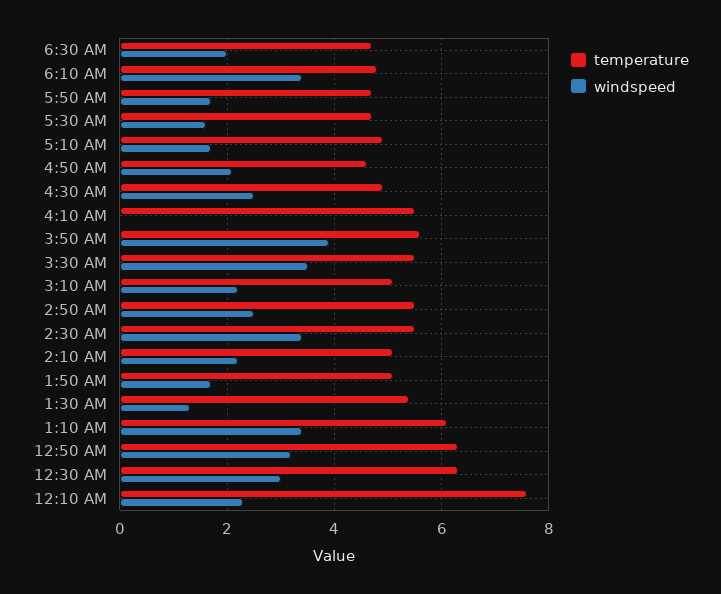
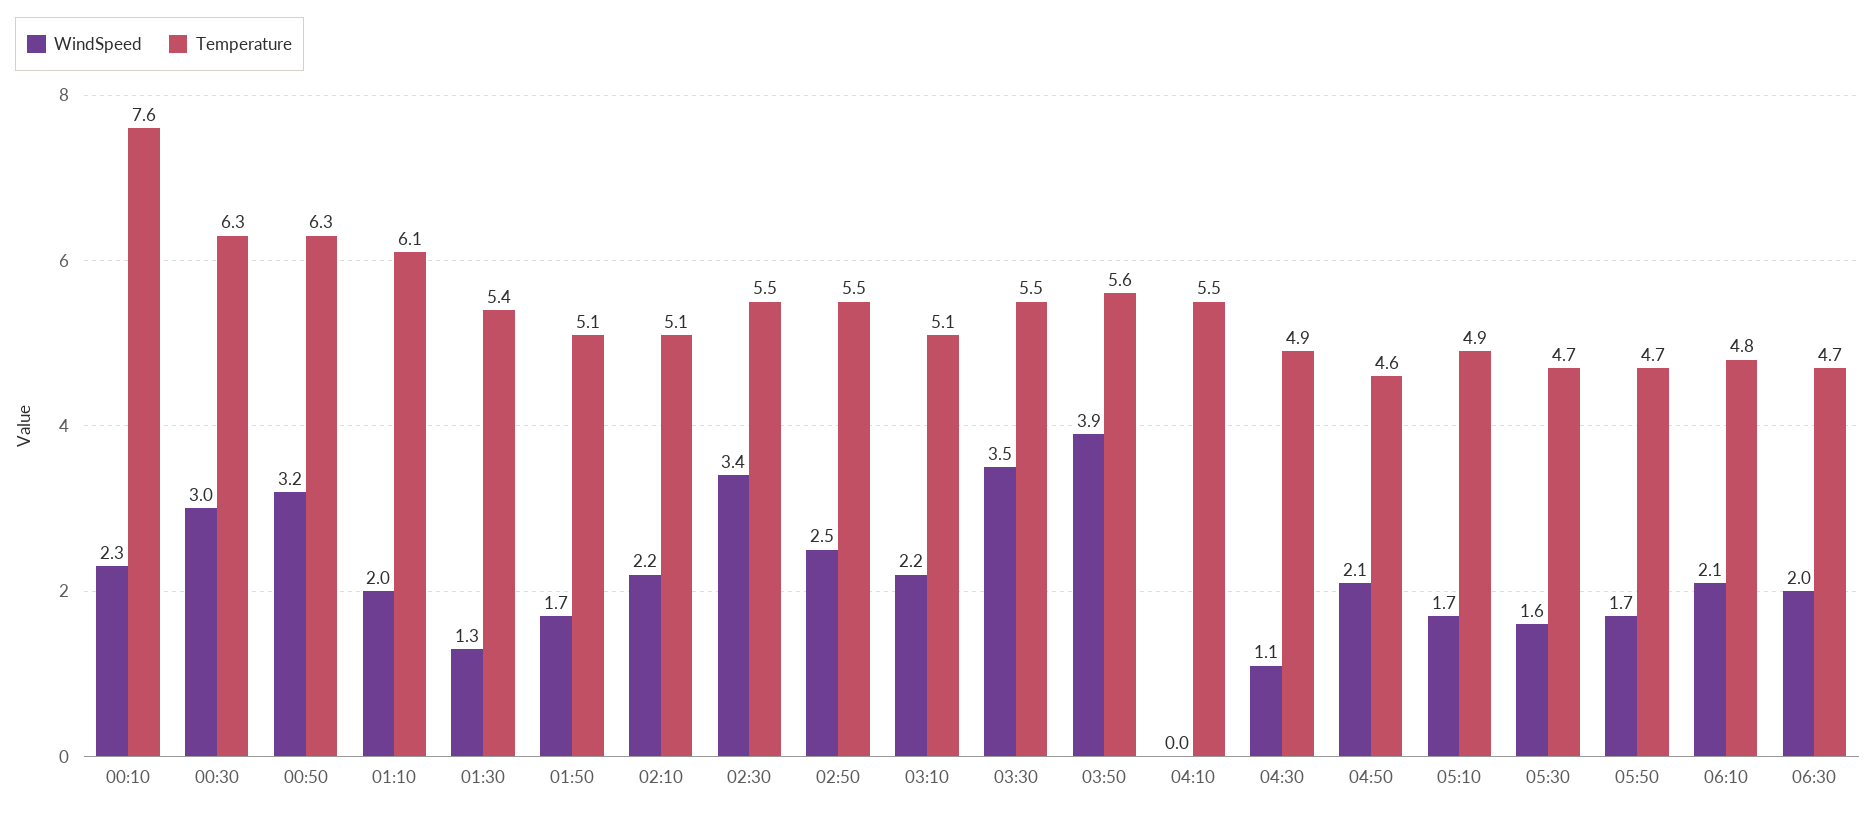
  {
    "temperature": {
      "6:30 AM": 4.7,
      "6:10 AM": 4.8,
      "5:50 AM": 4.7,
      "5:30 AM": 4.7,
      "5:10 AM": 4.9,
      "4:50 AM": 4.6,
      "4:30 AM": 4.9,
      "4:10 AM": 5.5,
      "3:50 AM": 5.6,
      "3:30 AM": 5.5,
      "3:10 AM": 5.1,
      "2:50 AM": 5.5,
      "2:30 AM": 5.5,
      "2:10 AM": 5.1,
      "1:50 AM": 5.1,
      "1:30 AM": 5.4,
      "1:10 AM": 6.1,
      "12:50 AM": 6.3,
      "12:30 AM": 6.3,
      "12:10 AM": 7.6
    },
    "windspeed": {
      "6:30 AM": 2,
-     "6:10 AM": 3.5,
+     "6:10 AM": 2.1,
      "5:50 AM": 1.7,
      "5:30 AM": 1.6,
      "5:10 AM": 1.7,
      "4:50 AM": 2.1,
-     "4:30 AM": 2.5,
+     "4:30 AM": 1.1,
      "4:10 AM": 0,
      "3:50 AM": 3.9,
      "3:30 AM": 3.5,
      "3:10 AM": 2.2,
      "2:50 AM": 2.5,
      "2:30 AM": 3.4,
      "2:10 AM": 2.2,
      "1:50 AM": 1.7,
      "1:30 AM": 1.3,
-     "1:10 AM": 3.5,
+     "1:10 AM": 2,
      "12:50 AM": 3.2,
      "12:30 AM": 3,
      "12:10 AM": 2.3
    }
  }

